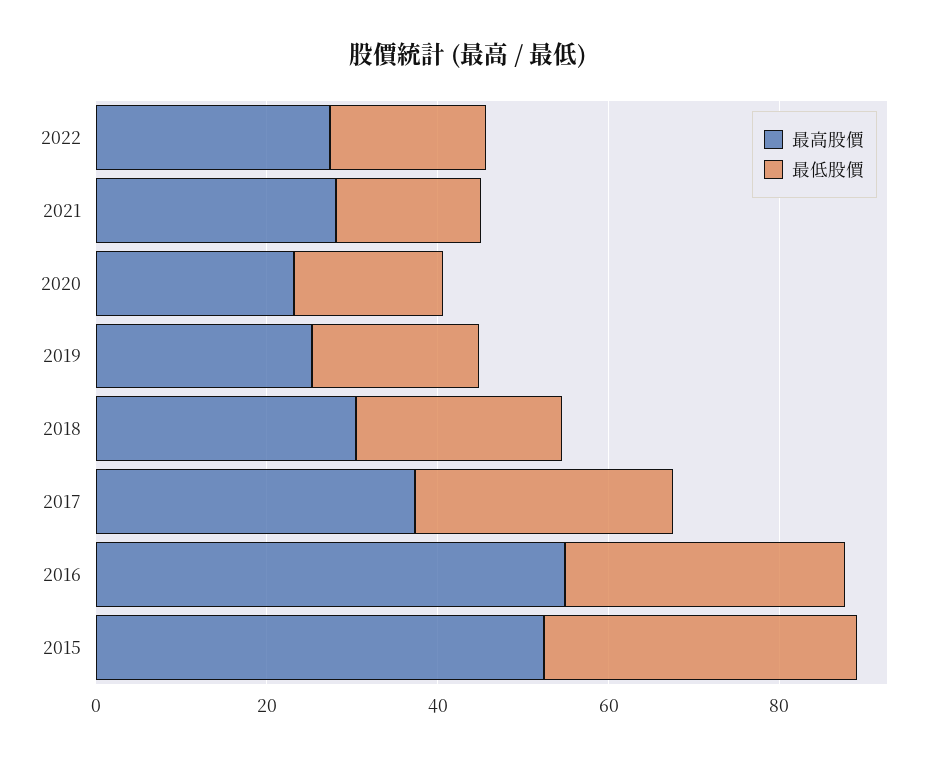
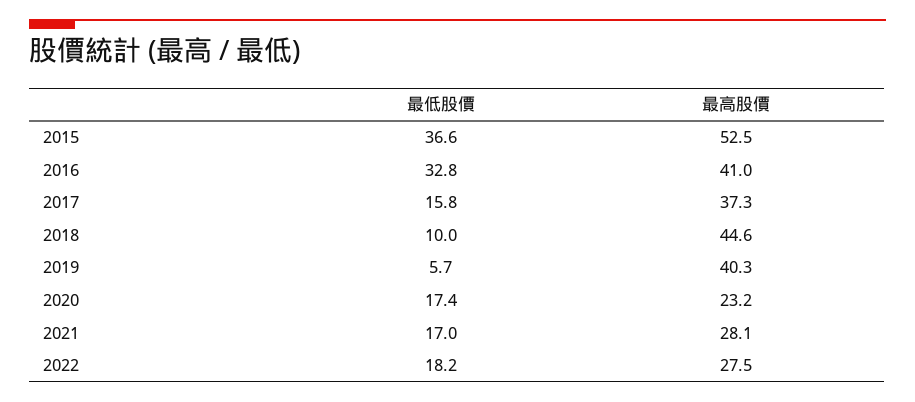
  {
    "最高股價": {
      "2022": 27.5,
      "2021": 28.1,
      "2020": 23.2,
-     "2019": 25,
+     "2019": 40.3,
-     "2018": 30,
+     "2018": 44.6,
      "2017": 37.3,
-     "2016": 55,
+     "2016": 41,
      "2015": 52.5
    },
    "最低股價": {
      "2022": 18.2,
      "2021": 17,
      "2020": 17.4,
-     "2019": 20,
+     "2019": 5.7,
-     "2018": 25,
+     "2018": 10,
-     "2017": 30,
+     "2017": 15.8,
      "2016": 32.8,
      "2015": 36.6
    }
  }

